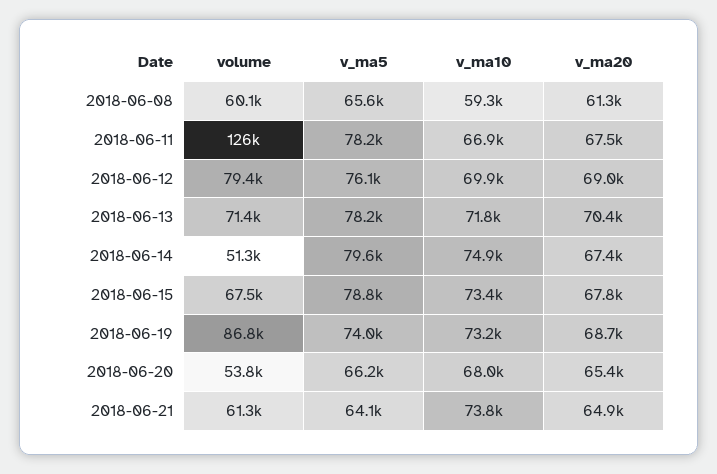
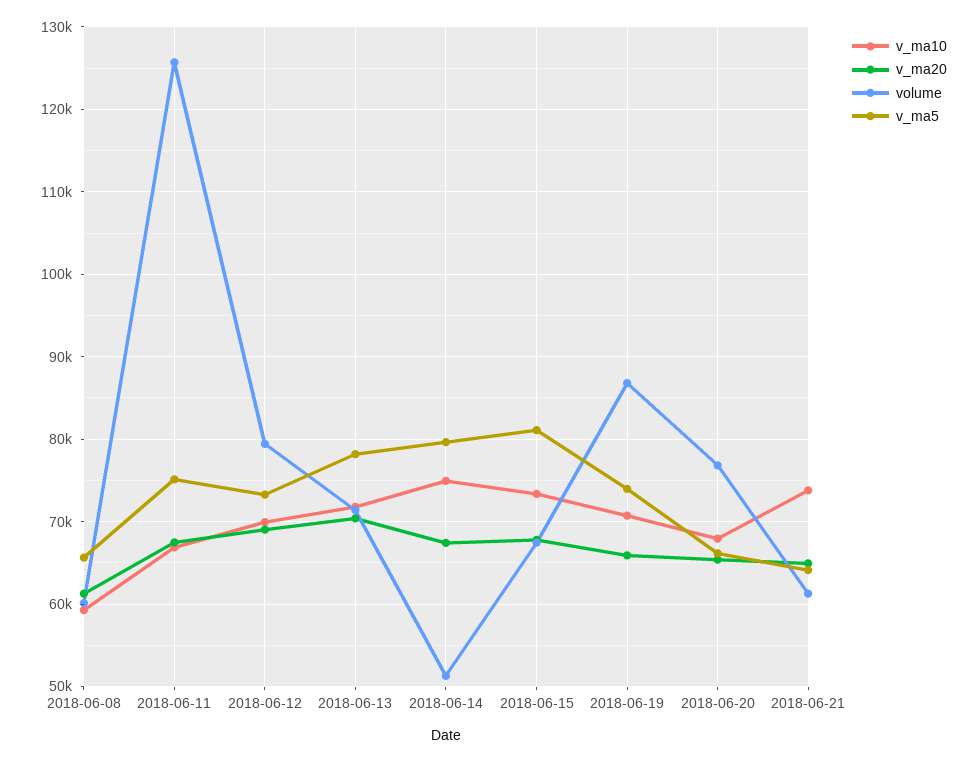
  {
    "volume": {
      "2018-06-08": 60100,
      "2018-06-11": 126000,
      "2018-06-12": 79400,
      "2018-06-13": 71400,
      "2018-06-14": 51300,
      "2018-06-15": 67500,
      "2018-06-19": 86800,
-     "2018-06-20": 53800,
+     "2018-06-20": 77000,
      "2018-06-21": 61300
    },
    "v_ma5": {
      "2018-06-08": 65600,
-     "2018-06-11": 78200,
+     "2018-06-11": 75000,
-     "2018-06-12": 76100,
+     "2018-06-12": 73000,
      "2018-06-13": 78200,
      "2018-06-14": 79600,
-     "2018-06-15": 78800,
+     "2018-06-15": 81000,
      "2018-06-19": 74000,
      "2018-06-20": 66200,
      "2018-06-21": 64100
    },
    "v_ma10": {
      "2018-06-08": 59300,
      "2018-06-11": 66900,
      "2018-06-12": 69900,
      "2018-06-13": 71800,
      "2018-06-14": 74900,
      "2018-06-15": 73400,
-     "2018-06-19": 73200,
+     "2018-06-19": 71000,
      "2018-06-20": 68000,
      "2018-06-21": 73800
    },
    "v_ma20": {
      "2018-06-08": 61300,
      "2018-06-11": 67500,
      "2018-06-12": 69000,
      "2018-06-13": 70400,
      "2018-06-14": 67400,
      "2018-06-15": 67800,
-     "2018-06-19": 68700,
+     "2018-06-19": 66000,
      "2018-06-20": 65400,
      "2018-06-21": 64900
    }
  }

